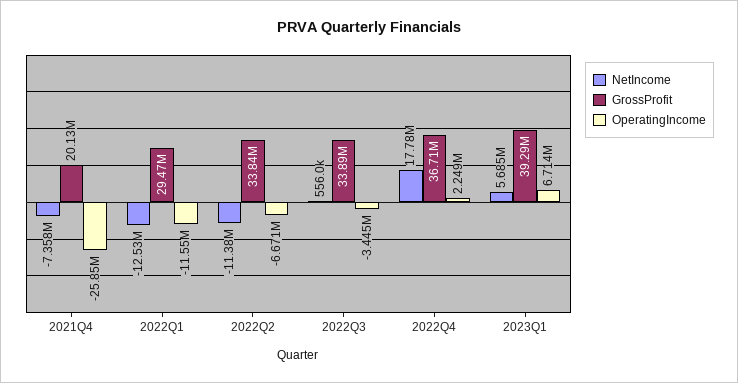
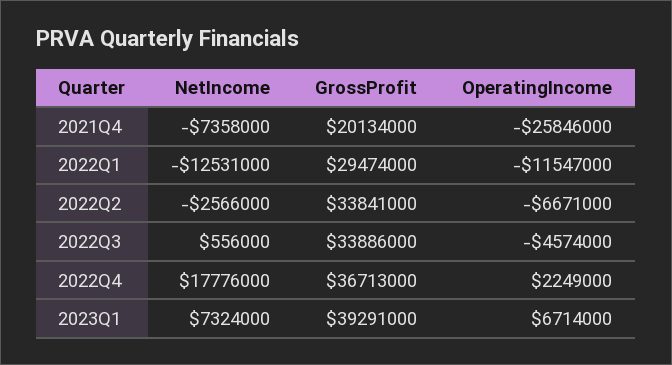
  {
    "NetIncome": {
      "2021Q4": -7358000,
      "2022Q1": -12531000,
-     "2022Q2": -11380000,
+     "2022Q2": -2566000,
      "2022Q3": 556000,
      "2022Q4": 17776000,
-     "2023Q1": 5685000
+     "2023Q1": 7324000
    },
    "GrossProfit": {
      "2021Q4": 20134000,
      "2022Q1": 29474000,
      "2022Q2": 33841000,
      "2022Q3": 33886000,
      "2022Q4": 36713000,
      "2023Q1": 39291000
    },
    "OperatingIncome": {
      "2021Q4": -25846000,
      "2022Q1": -11547000,
      "2022Q2": -6671000,
-     "2022Q3": -3445000,
+     "2022Q3": -4574000,
      "2022Q4": 2249000,
      "2023Q1": 6714000
    }
  }

